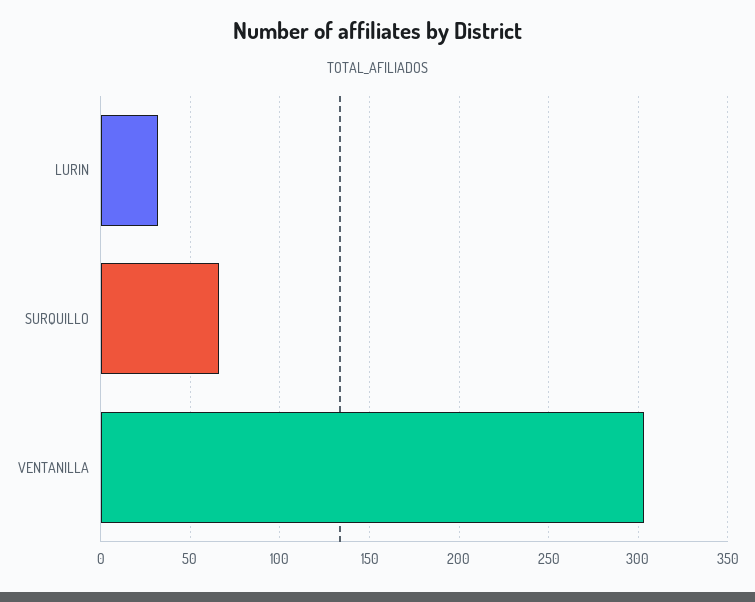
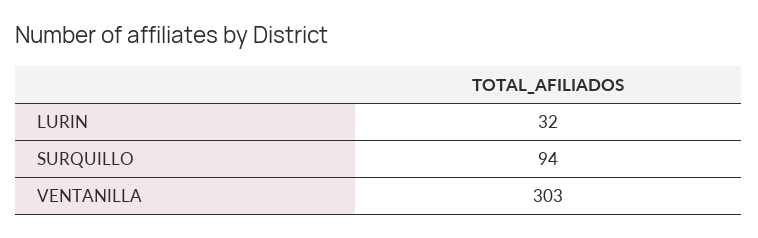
  {
    "LURIN": 32,
-   "SURQUILLO": 65,
+   "SURQUILLO": 94,
    "VENTANILLA": 303
  }

